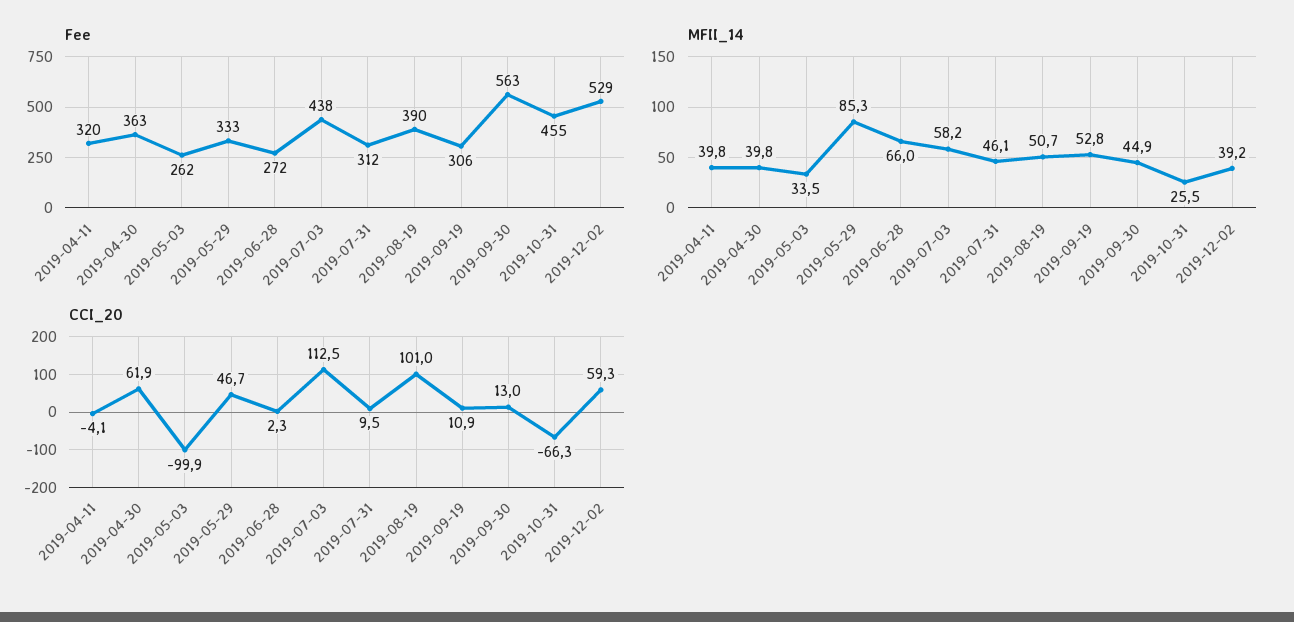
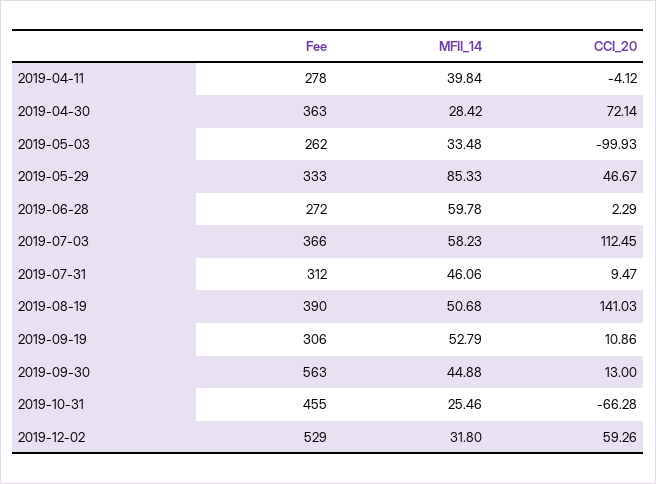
  {
    "Fee": {
-     "2019-04-11": 320,
+     "2019-04-11": 278,
      "2019-04-30": 363,
      "2019-05-03": 262,
      "2019-05-29": 333,
      "2019-06-28": 272,
-     "2019-07-03": 438,
+     "2019-07-03": 366,
      "2019-07-31": 312,
      "2019-08-19": 390,
      "2019-09-19": 306,
      "2019-09-30": 563,
      "2019-10-31": 455,
      "2019-12-02": 529
    },
    "MFII_14": {
      "2019-04-11": 39.84,
-     "2019-04-30": 39.8,
+     "2019-04-30": 28.42,
      "2019-05-03": 33.48,
      "2019-05-29": 85.33,
-     "2019-06-28": 66,
+     "2019-06-28": 59.78,
      "2019-07-03": 58.23,
      "2019-07-31": 46.06,
      "2019-08-19": 50.68,
      "2019-09-19": 52.79,
      "2019-09-30": 44.88,
      "2019-10-31": 25.46,
-     "2019-12-02": 39.2
+     "2019-12-02": 31.8
    },
    "CCI_20": {
      "2019-04-11": -4.12,
-     "2019-04-30": 61.9,
+     "2019-04-30": 72.14,
      "2019-05-03": -99.93,
      "2019-05-29": 46.67,
      "2019-06-28": 2.29,
      "2019-07-03": 112.45,
      "2019-07-31": 9.47,
-     "2019-08-19": 101,
+     "2019-08-19": 141.03,
      "2019-09-19": 10.86,
      "2019-09-30": 13,
      "2019-10-31": -66.28,
      "2019-12-02": 59.26
    }
  }

